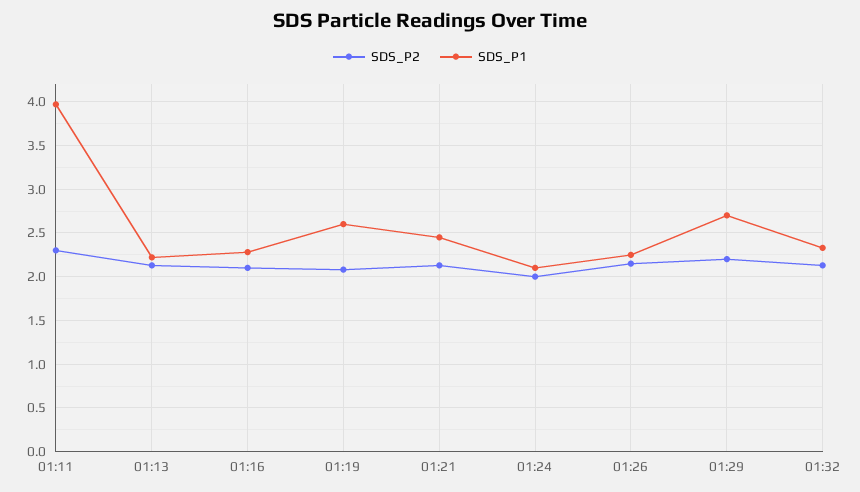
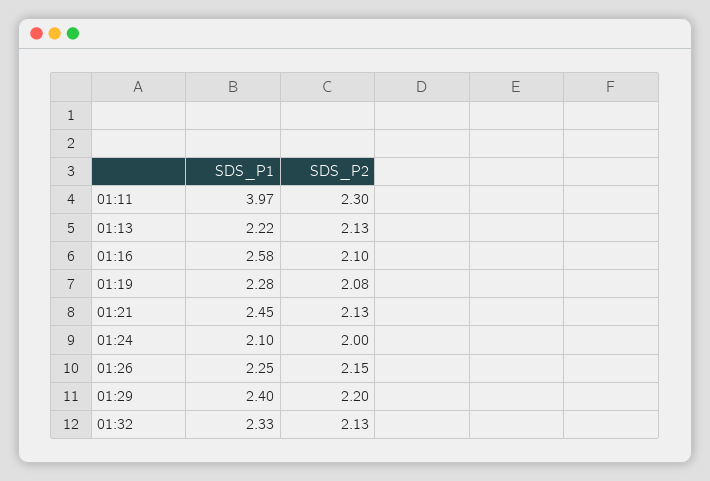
  {
    "SDS_P2": {
      "01:11": 2.3,
      "01:13": 2.13,
      "01:16": 2.1,
      "01:19": 2.08,
      "01:21": 2.13,
      "01:24": 2,
      "01:26": 2.15,
      "01:29": 2.2,
      "01:32": 2.13
    },
    "SDS_P1": {
      "01:11": 3.97,
      "01:13": 2.22,
-     "01:16": 2.3,
+     "01:16": 2.58,
-     "01:19": 2.6,
+     "01:19": 2.28,
      "01:21": 2.45,
      "01:24": 2.1,
      "01:26": 2.25,
-     "01:29": 2.7,
+     "01:29": 2.4,
      "01:32": 2.33
    }
  }

